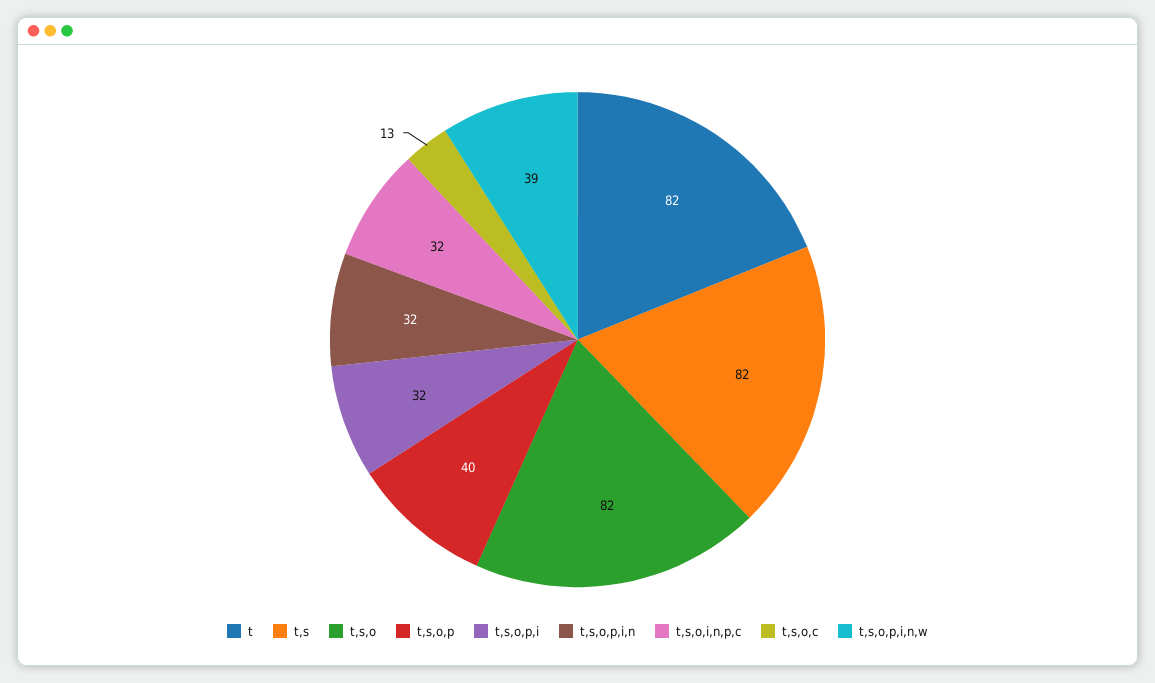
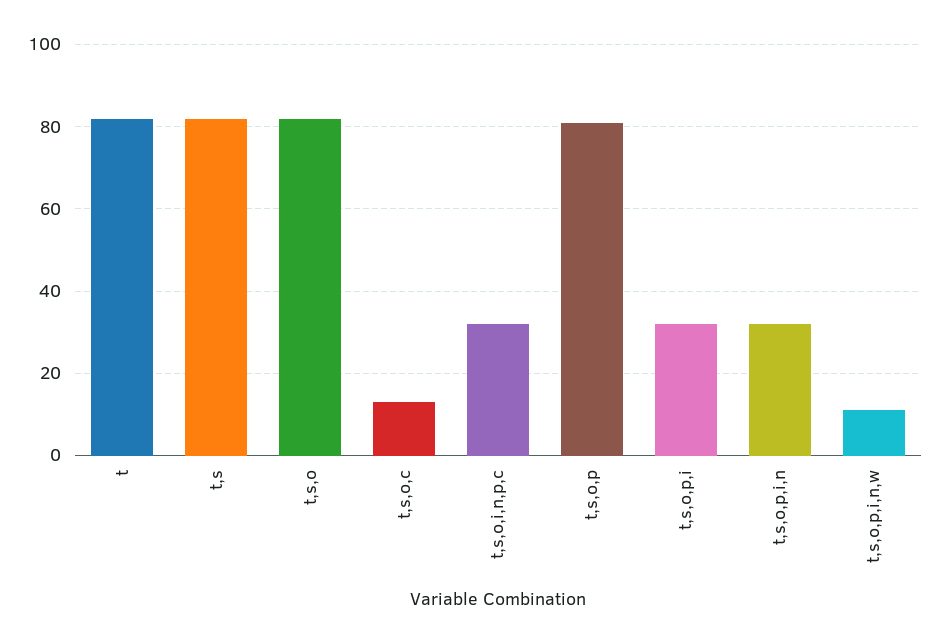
  {
    "t": 82,
    "t,s": 82,
    "t,s,o": 82,
-   "t,s,o,p": 40,
+   "t,s,o,p": 80,
    "t,s,o,p,i": 32,
    "t,s,o,p,i,n": 32,
    "t,s,o,i,n,p,c": 32,
    "t,s,o,c": 13,
-   "t,s,o,p,i,n,w": 39
+   "t,s,o,p,i,n,w": 10
  }

